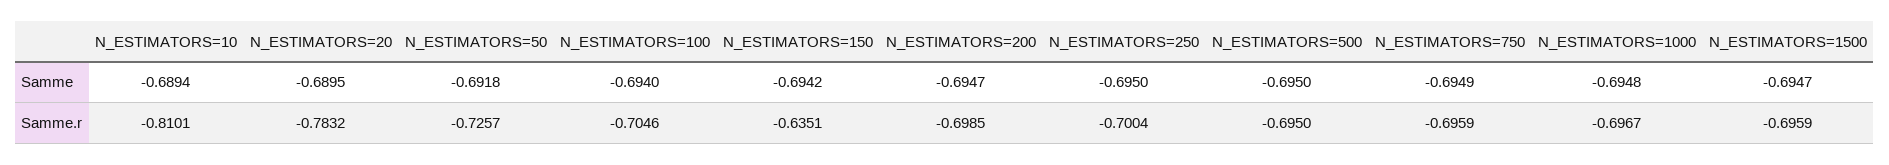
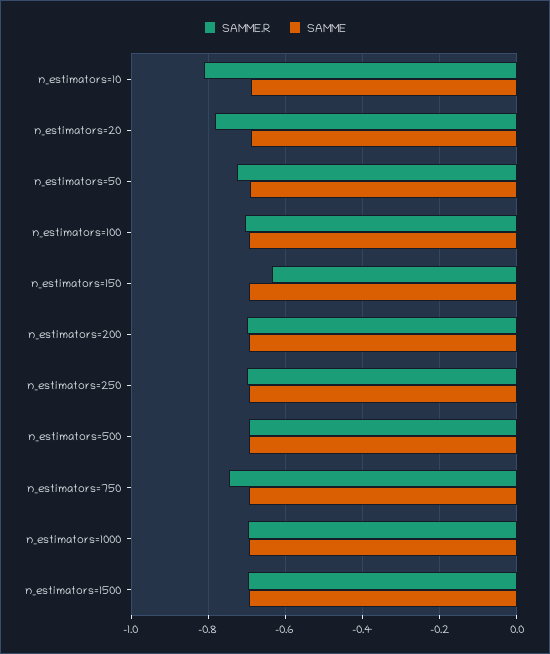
  {
    "Samme": {
      "N_ESTIMATORS=10": -0.6894,
      "N_ESTIMATORS=20": -0.6895,
      "N_ESTIMATORS=50": -0.6918,
      "N_ESTIMATORS=100": -0.694,
      "N_ESTIMATORS=150": -0.6942,
      "N_ESTIMATORS=200": -0.6947,
      "N_ESTIMATORS=250": -0.695,
      "N_ESTIMATORS=500": -0.695,
      "N_ESTIMATORS=750": -0.6949,
      "N_ESTIMATORS=1000": -0.6948,
      "N_ESTIMATORS=1500": -0.6947
    },
    "Samme.r": {
      "N_ESTIMATORS=10": -0.8101,
      "N_ESTIMATORS=20": -0.7832,
      "N_ESTIMATORS=50": -0.7257,
      "N_ESTIMATORS=100": -0.7046,
      "N_ESTIMATORS=150": -0.6351,
      "N_ESTIMATORS=200": -0.6985,
      "N_ESTIMATORS=250": -0.7004,
      "N_ESTIMATORS=500": -0.695,
-     "N_ESTIMATORS=750": -0.6959,
+     "N_ESTIMATORS=750": -0.74,
      "N_ESTIMATORS=1000": -0.6967,
      "N_ESTIMATORS=1500": -0.6959
    }
  }

